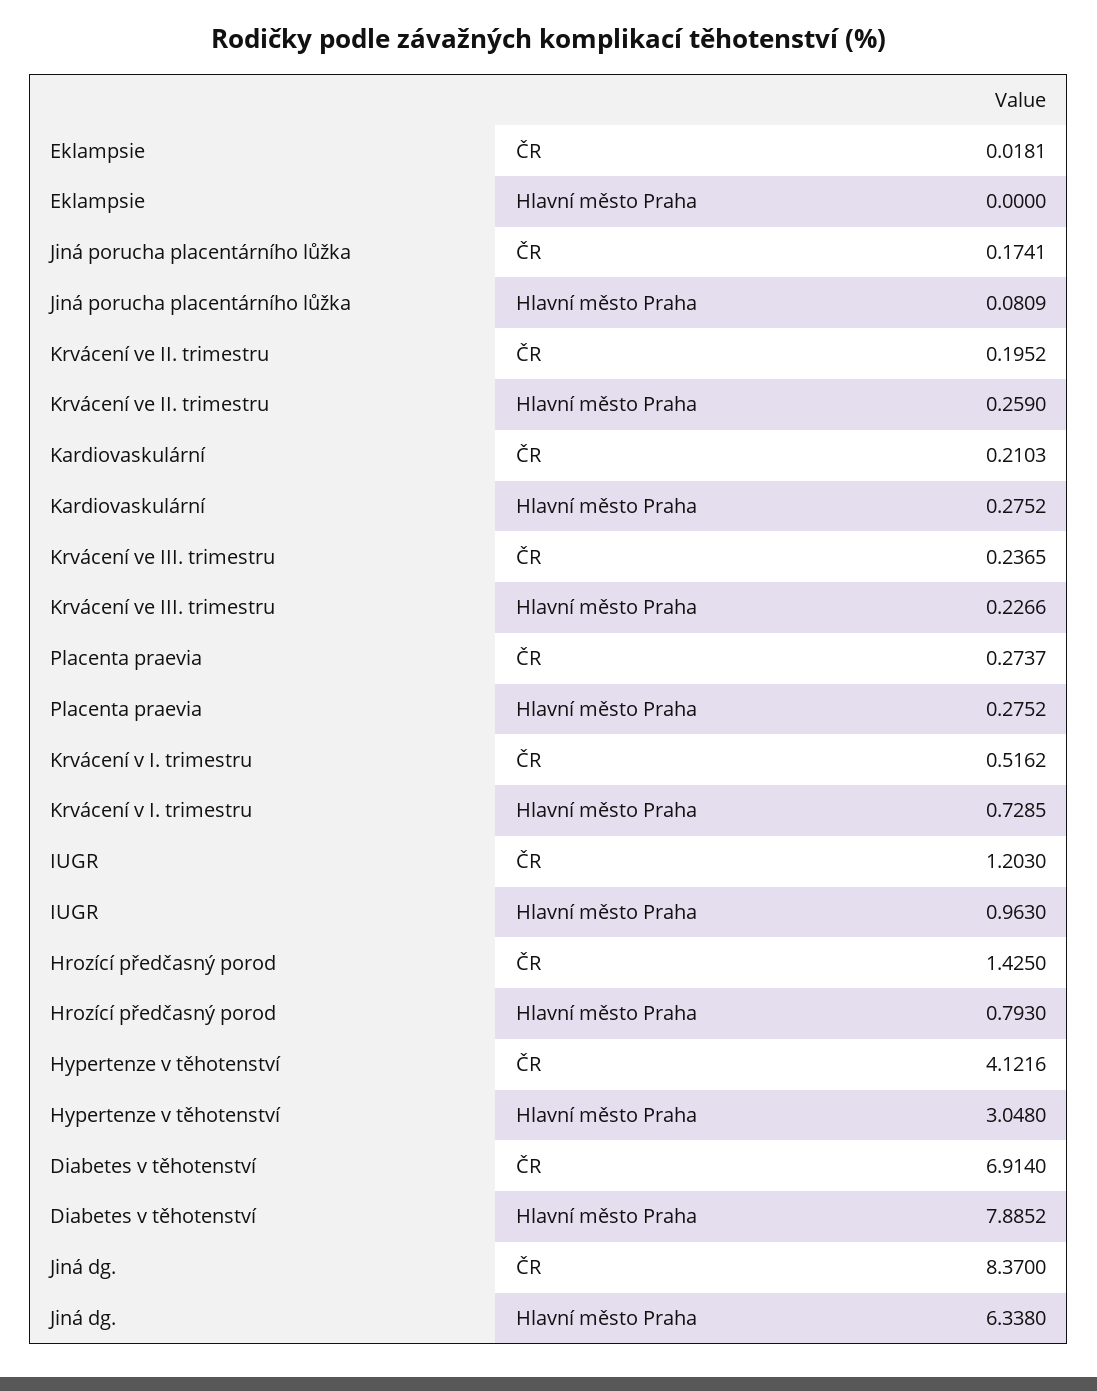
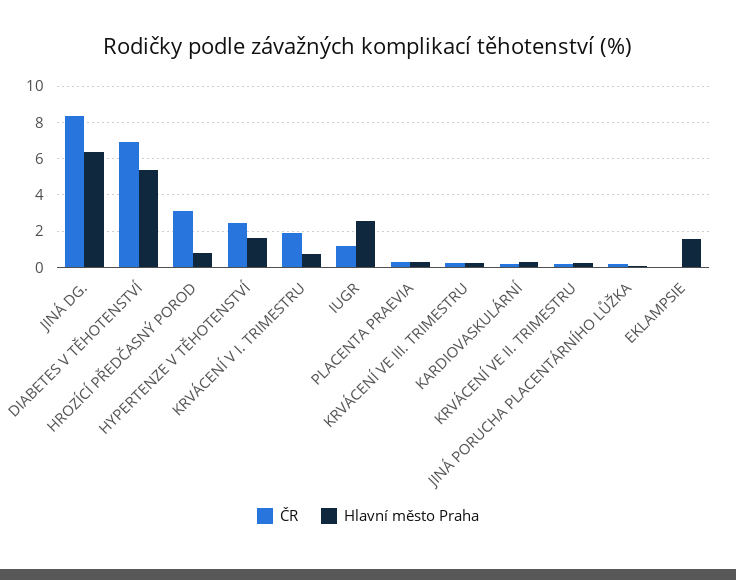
  {
    "ČR": {
      "Eklampsie": 0.0181,
      "Jiná porucha placentárního lůžka": 0.1741,
      "Krvácení ve II. trimestru": 0.1952,
      "Kardiovaskulární": 0.2103,
      "Krvácení ve III. trimestru": 0.2365,
      "Placenta praevia": 0.2737,
-     "Krvácení v I. trimestru": 0.5162,
+     "Krvácení v I. trimestru": 2,
      "IUGR": 1.203,
-     "Hrozící předčasný porod": 1.425,
+     "Hrozící předčasný porod": 3,
-     "Hypertenze v těhotenství": 4.1216,
+     "Hypertenze v těhotenství": 2.5,
      "Diabetes v těhotenství": 6.914,
      "Jiná dg.": 8.37
    },
    "Hlavní město Praha": {
-     "Eklampsie": 0,
+     "Eklampsie": 1.5,
      "Jiná porucha placentárního lůžka": 0.0809,
      "Krvácení ve II. trimestru": 0.259,
      "Kardiovaskulární": 0.2752,
      "Krvácení ve III. trimestru": 0.2266,
      "Placenta praevia": 0.2752,
      "Krvácení v I. trimestru": 0.7285,
-     "IUGR": 0.963,
+     "IUGR": 2.5,
      "Hrozící předčasný porod": 0.793,
-     "Hypertenze v těhotenství": 3.048,
+     "Hypertenze v těhotenství": 1.5,
-     "Diabetes v těhotenství": 7.8852,
+     "Diabetes v těhotenství": 5.5,
      "Jiná dg.": 6.338
    }
  }

